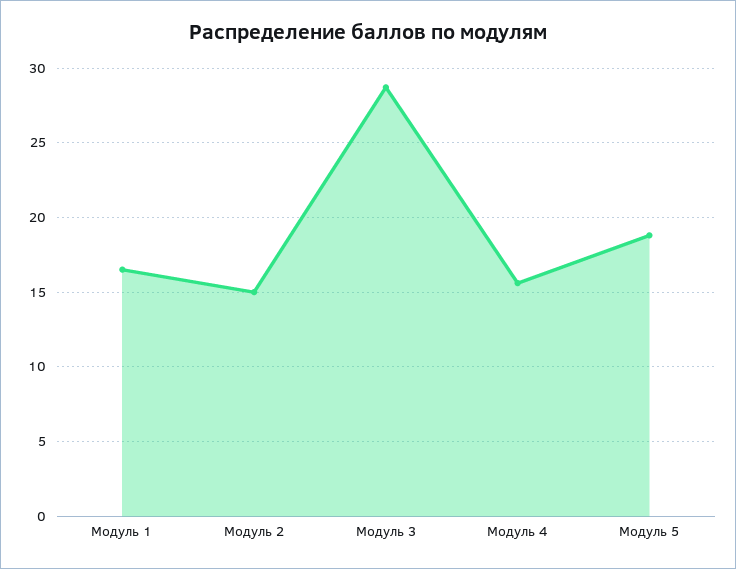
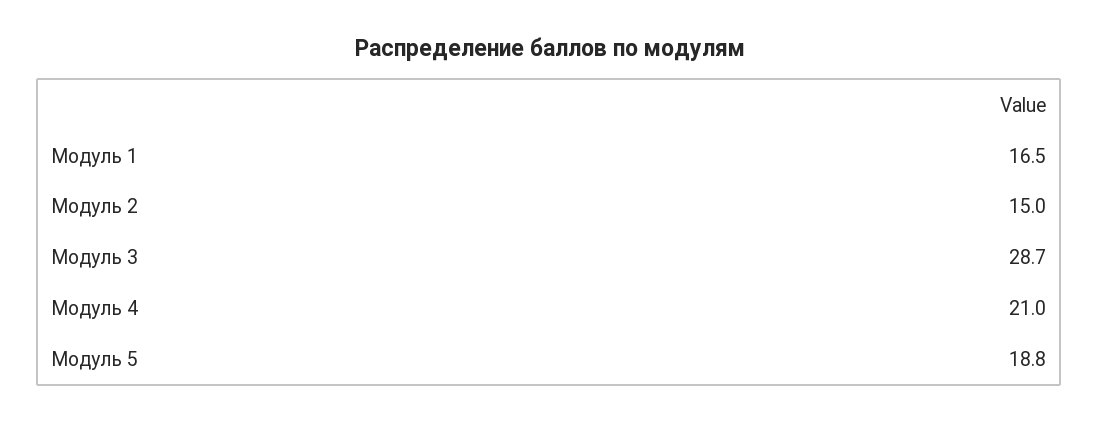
  {
    "Модуль 1": 16.5,
    "Модуль 2": 15,
    "Модуль 3": 28.7,
-   "Модуль 4": 15.5,
+   "Модуль 4": 21,
    "Модуль 5": 18.8
  }

